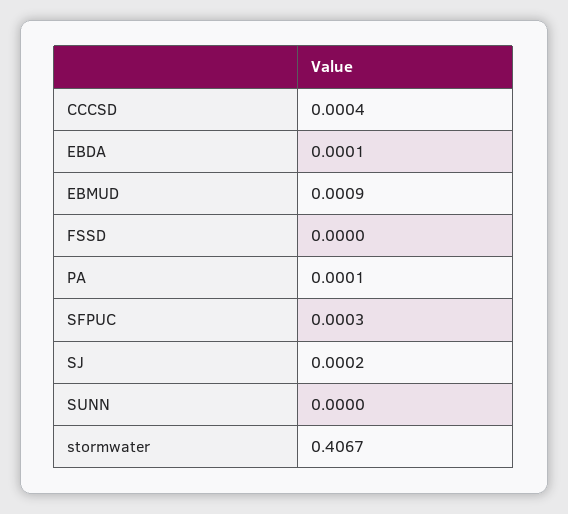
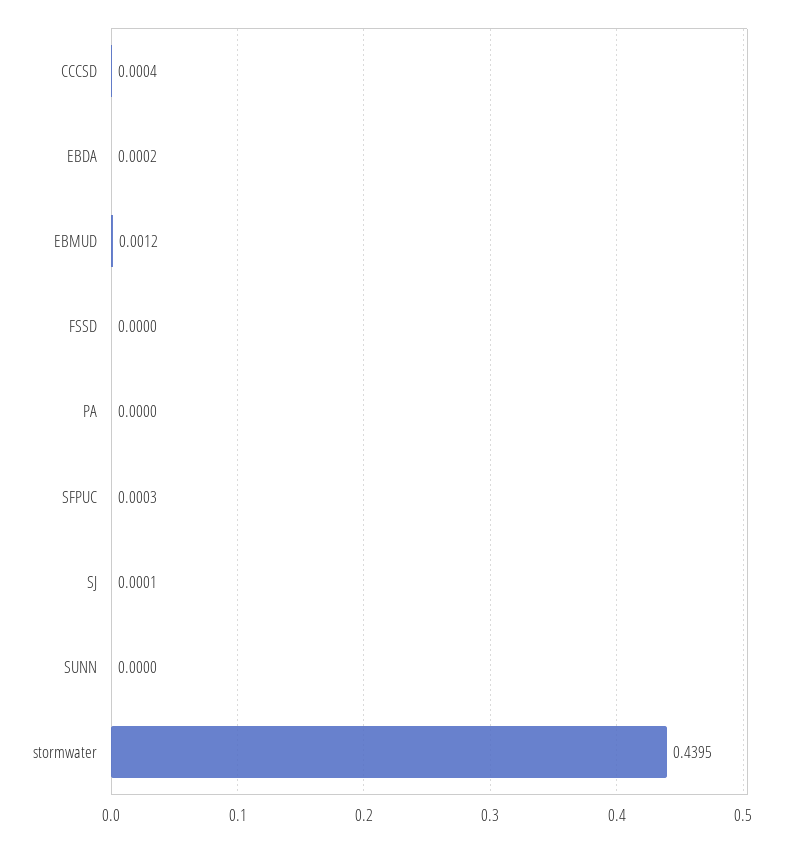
  {
    "CCCSD": 0.0004,
-   "EBDA": 0.0001,
+   "EBDA": 0.0002,
-   "EBMUD": 0.0009,
+   "EBMUD": 0.0012,
    "FSSD": 0,
-   "PA": 0.0001,
+   "PA": 0,
    "SFPUC": 0.0003,
-   "SJ": 0.0002,
+   "SJ": 0.0001,
    "SUNN": 0,
-   "stormwater": 0.4067
+   "stormwater": 0.4395
  }

